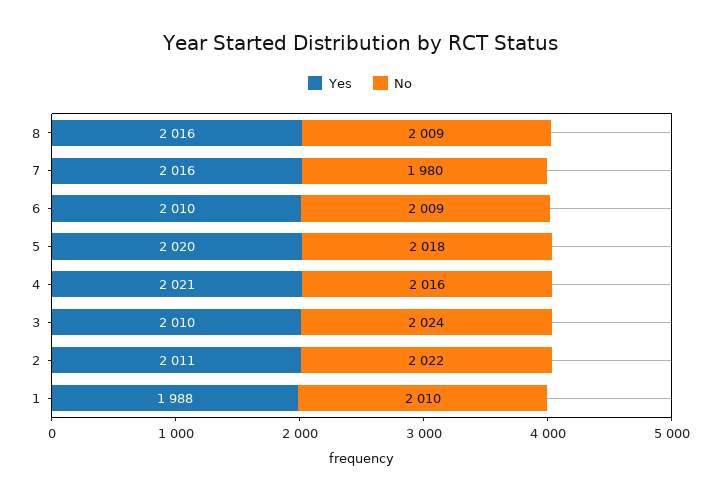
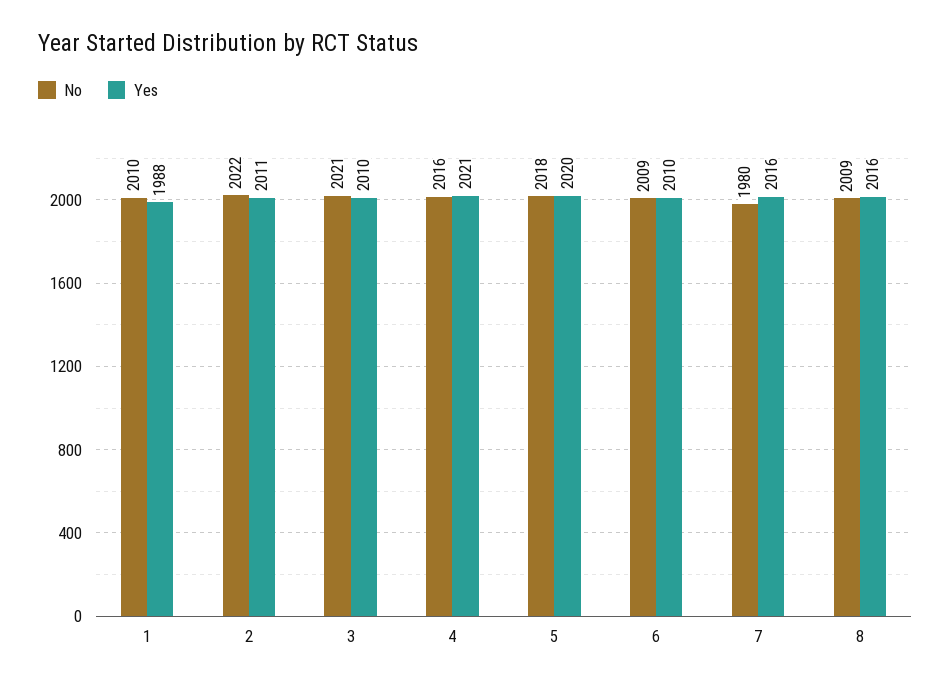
  {
    "Yes": {
      "8": 2016,
      "7": 2016,
      "6": 2010,
      "5": 2020,
      "4": 2021,
      "3": 2010,
      "2": 2011,
      "1": 1988
    },
    "No": {
      "8": 2009,
      "7": 1980,
      "6": 2009,
      "5": 2018,
      "4": 2016,
-     "3": 2024,
+     "3": 2021,
      "2": 2022,
      "1": 2010
    }
  }

